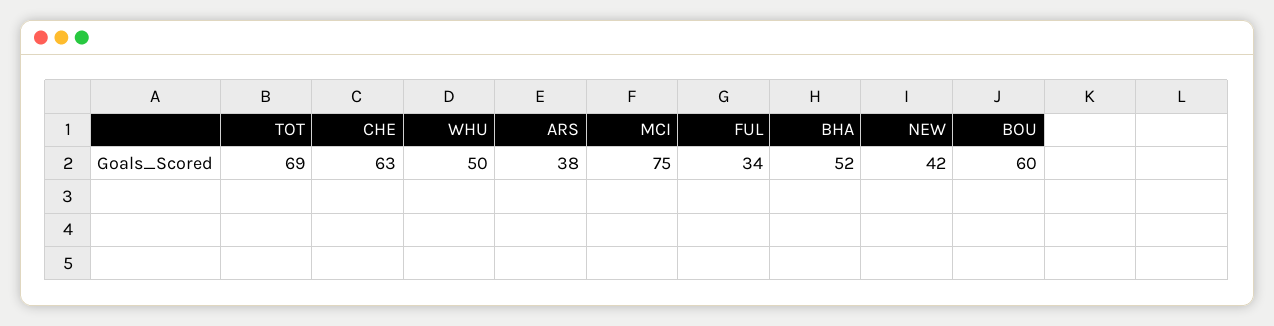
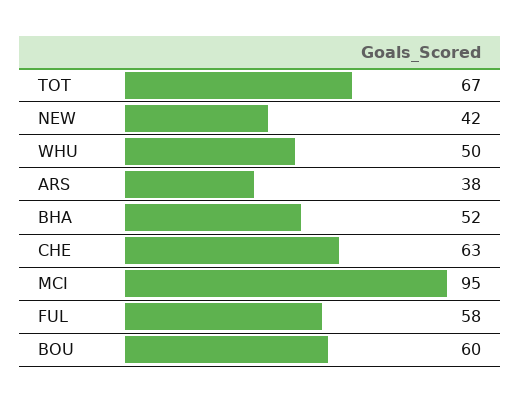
  {
-   "TOT": 69,
+   "TOT": 67,
    "CHE": 63,
    "WHU": 50,
    "ARS": 38,
-   "MCI": 75,
+   "MCI": 95,
-   "FUL": 34,
+   "FUL": 58,
    "BHA": 52,
    "NEW": 42,
    "BOU": 60
  }

